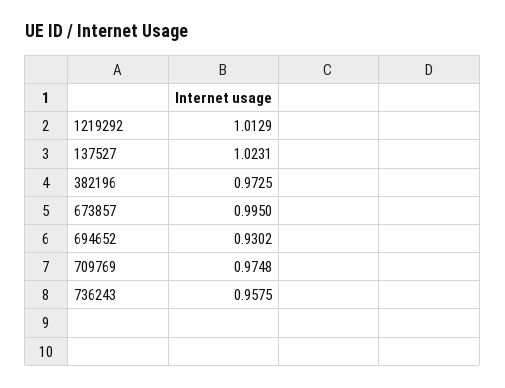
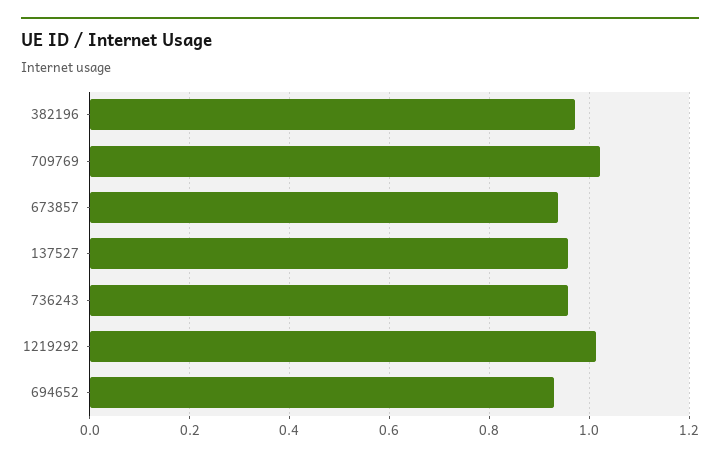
  {
    "1219292": 1.0129,
-   "137527": 1.0231,
+   "137527": 0.96,
    "382196": 0.9725,
-   "673857": 0.995,
+   "673857": 0.94,
    "694652": 0.9302,
-   "709769": 0.9748,
+   "709769": 1.02,
    "736243": 0.9575
  }

